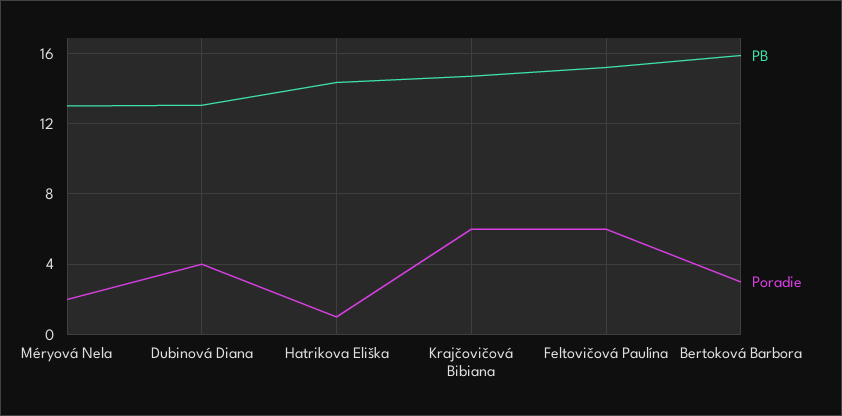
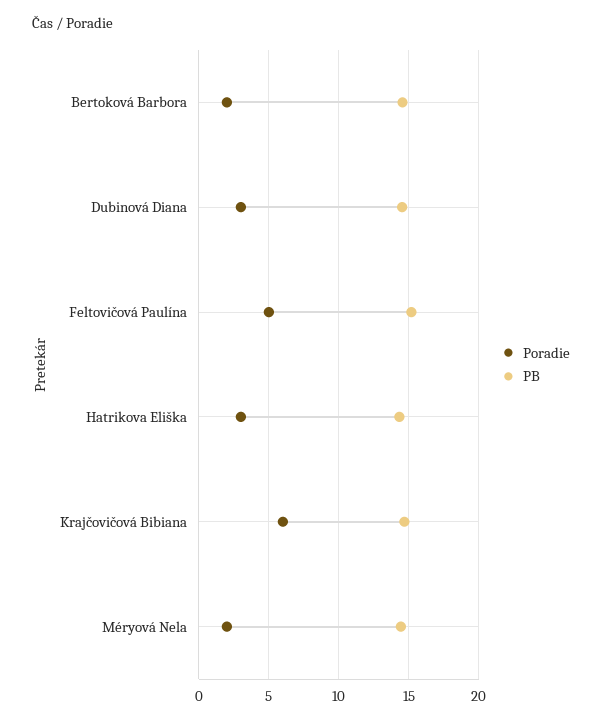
  {
    "PB": {
-     "Méryová Nela": 13,
+     "Méryová Nela": 14.5,
-     "Dubinová Diana": 13,
+     "Dubinová Diana": 14.5,
      "Hatrikova Eliška": 14.5,
      "Krajčovičová Bibiana": 14.5,
      "Feltovičová Paulína": 15,
-     "Bertoková Barbora": 16
+     "Bertoková Barbora": 14.5
    },
    "Poradie": {
      "Méryová Nela": 2,
-     "Dubinová Diana": 4,
+     "Dubinová Diana": 3,
-     "Hatrikova Eliška": 1,
+     "Hatrikova Eliška": 3,
      "Krajčovičová Bibiana": 6,
-     "Feltovičová Paulína": 6,
+     "Feltovičová Paulína": 5,
-     "Bertoková Barbora": 3
+     "Bertoková Barbora": 2
    }
  }

